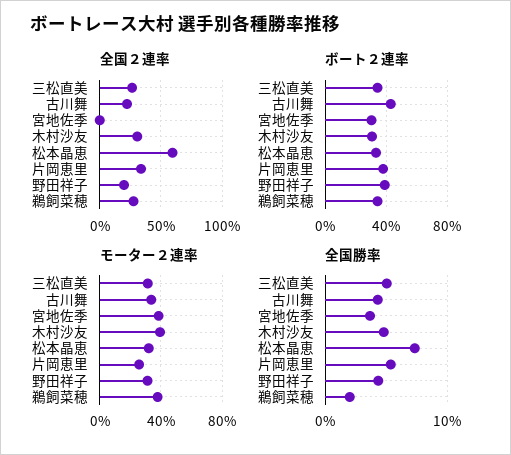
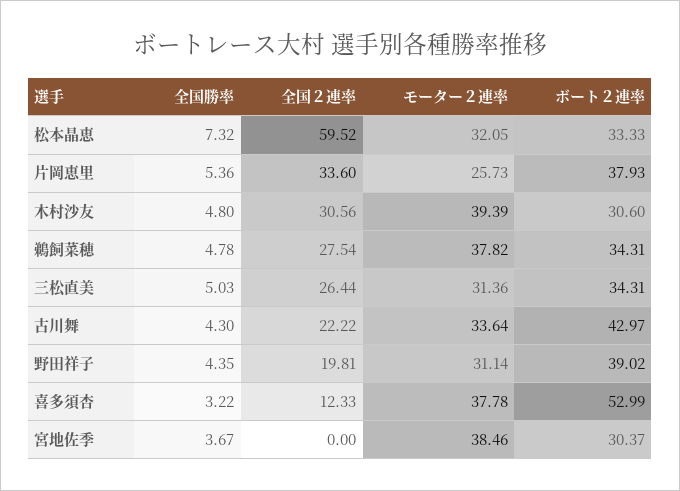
  {
    "全国２連率": {
      "三松直美": 26.44,
      "古川舞": 22.22,
      "宮地佐季": 0,
      "木村沙友": 30.56,
      "松本晶恵": 59.52,
      "片岡恵里": 33.6,
      "野田祥子": 19.81,
-     "鵜飼菜穂": 27.54
+     "鵜飼菜穂": 27.54,
+     "喜多須杏": 12.33
    },
    "ボート２連率": {
      "三松直美": 34.31,
      "古川舞": 42.97,
      "宮地佐季": 30.37,
      "木村沙友": 30.6,
      "松本晶恵": 33.33,
      "片岡恵里": 37.93,
      "野田祥子": 39.02,
-     "鵜飼菜穂": 34.31
+     "鵜飼菜穂": 34.31,
+     "喜多須杏": 52.99
    },
    "モーター２連率": {
      "三松直美": 31.36,
      "古川舞": 33.64,
      "宮地佐季": 38.46,
      "木村沙友": 39.39,
      "松本晶恵": 32.05,
      "片岡恵里": 25.73,
      "野田祥子": 31.14,
-     "鵜飼菜穂": 37.82
+     "鵜飼菜穂": 37.82,
+     "喜多須杏": 37.78
    },
    "全国勝率": {
      "三松直美": 5.03,
      "古川舞": 4.3,
      "宮地佐季": 3.67,
      "木村沙友": 4.8,
      "松本晶恵": 7.32,
      "片岡恵里": 5.36,
      "野田祥子": 4.35,
-     "鵜飼菜穂": 2
+     "鵜飼菜穂": 4.78,
+     "喜多須杏": 3.22
    }
  }

